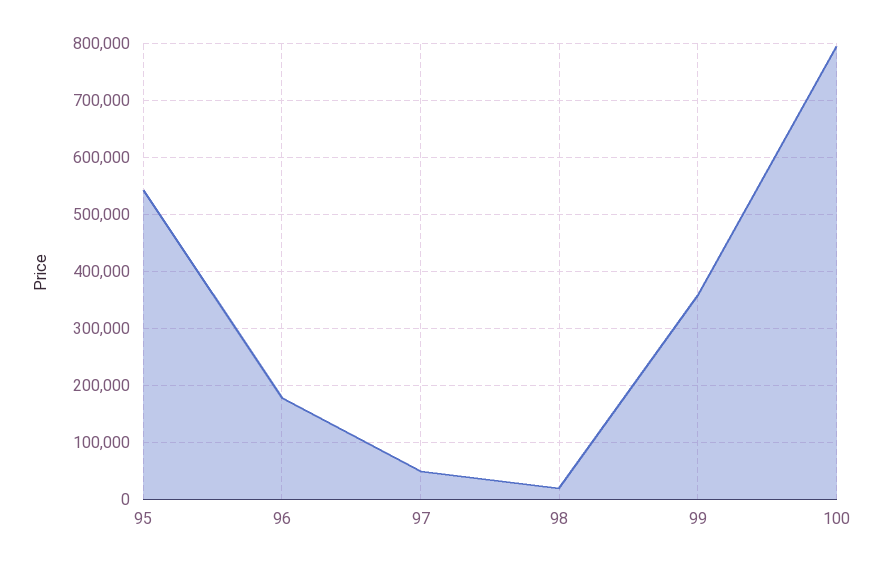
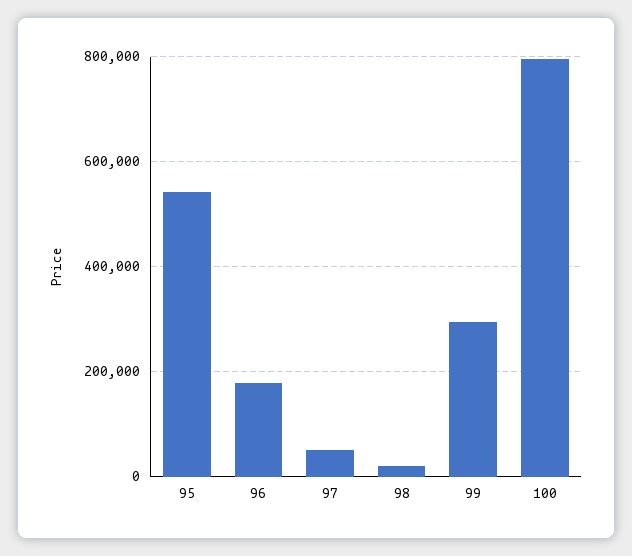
  {
    "95": 540000,
    "96": 180000,
    "97": 40000,
    "98": 20000,
-   "99": 360000,
+   "99": 300000,
    "100": 800000
  }

